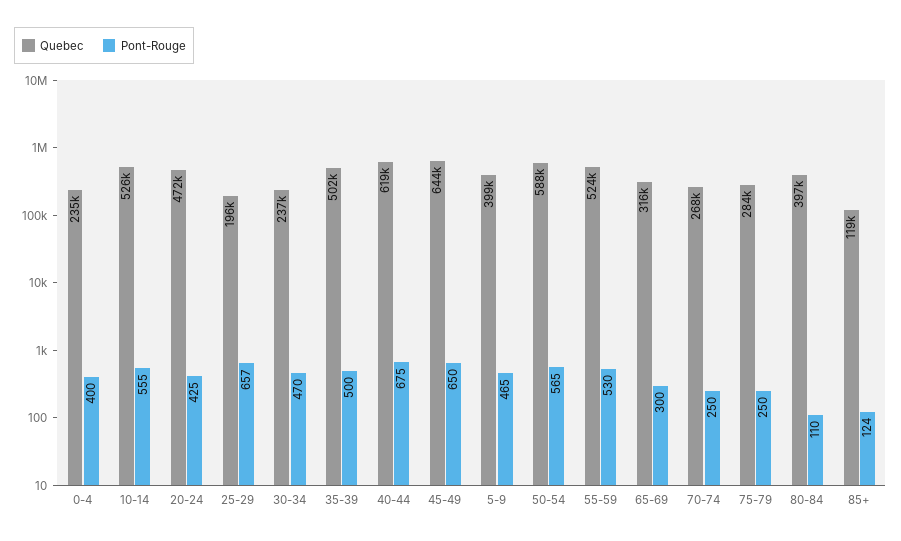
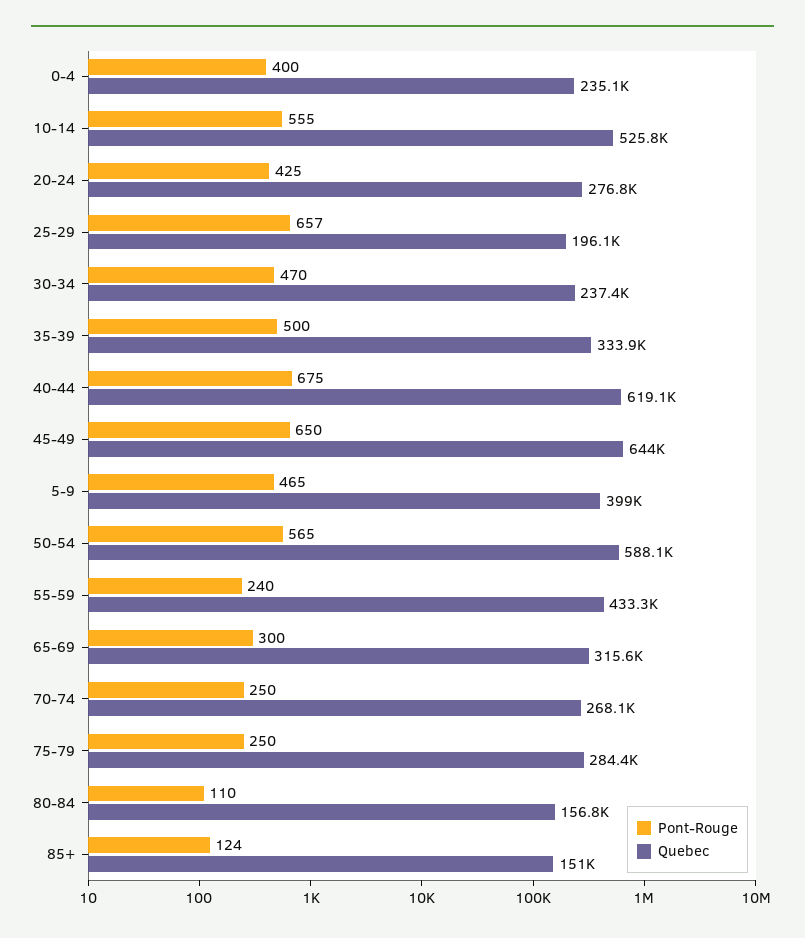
  {
    "Quebec": {
      "0-4": 235100,
      "10-14": 525800,
-     "20-24": 472000,
+     "20-24": 276800,
      "25-29": 196100,
      "30-34": 237400,
-     "35-39": 502000,
+     "35-39": 333900,
      "40-44": 619100,
      "45-49": 644000,
      "5-9": 399000,
      "50-54": 588100,
-     "55-59": 524000,
+     "55-59": 433300,
      "65-69": 315600,
      "70-74": 268100,
      "75-79": 284400,
-     "80-84": 397000,
+     "80-84": 156800,
-     "85+": 119000
+     "85+": 151000
    },
    "Pont-Rouge": {
      "0-4": 400,
      "10-14": 555,
      "20-24": 425,
      "25-29": 657,
      "30-34": 470,
      "35-39": 500,
      "40-44": 675,
      "45-49": 650,
      "5-9": 465,
      "50-54": 565,
-     "55-59": 530,
+     "55-59": 240,
      "65-69": 300,
      "70-74": 250,
      "75-79": 250,
      "80-84": 110,
      "85+": 124
    }
  }

